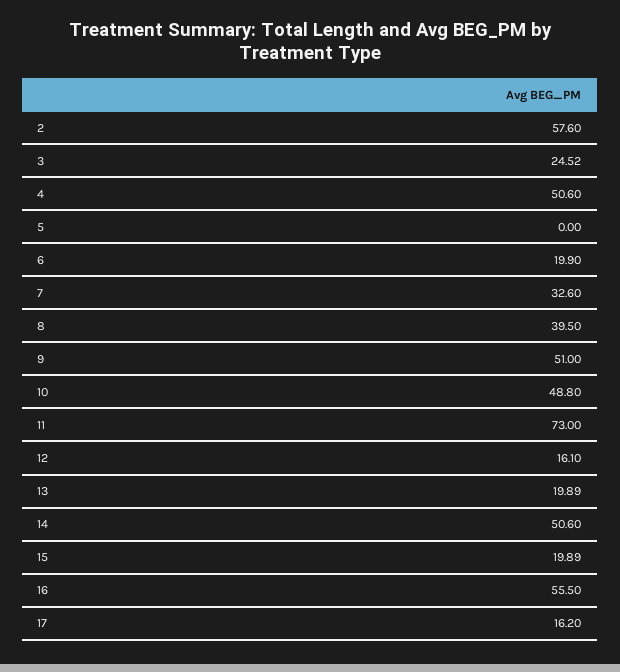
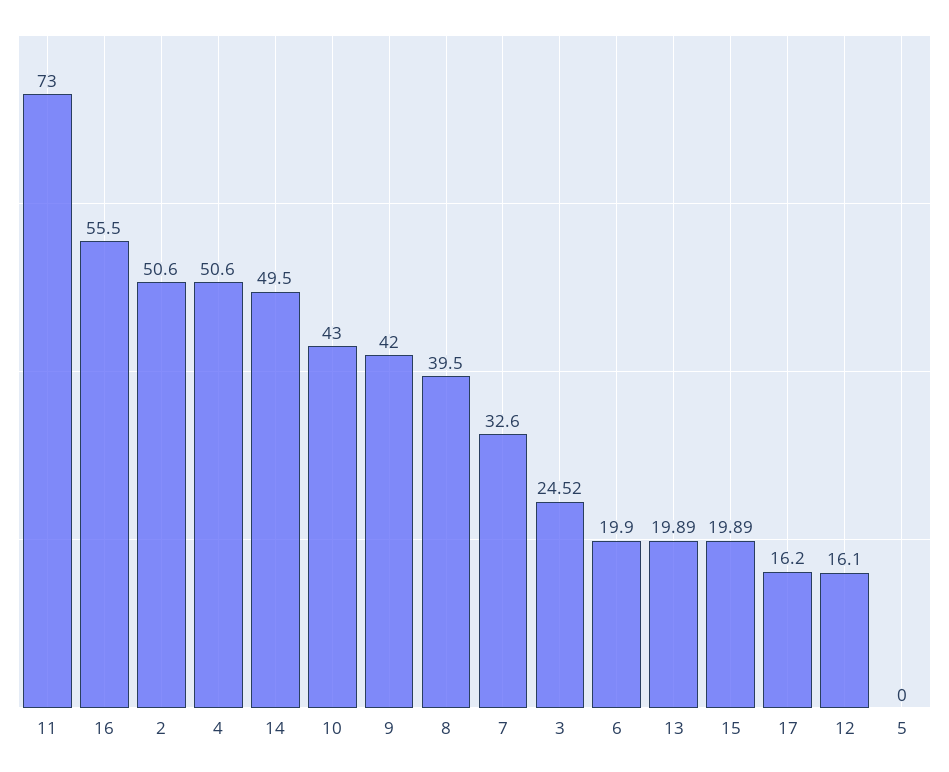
  {
-   "2": 57.6,
+   "2": 50.6,
    "3": 24.52,
    "4": 50.6,
    "5": 0,
    "6": 19.9,
    "7": 32.6,
    "8": 39.5,
-   "9": 51,
+   "9": 42,
-   "10": 48.8,
+   "10": 43,
    "11": 73,
    "12": 16.1,
    "13": 19.89,
-   "14": 50.6,
+   "14": 49.5,
    "15": 19.89,
    "16": 55.5,
    "17": 16.2
  }

